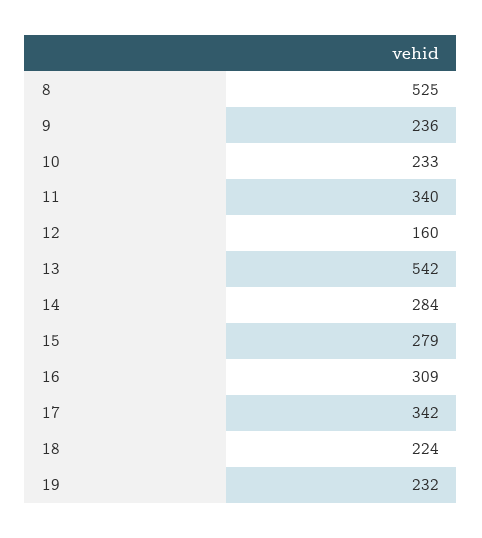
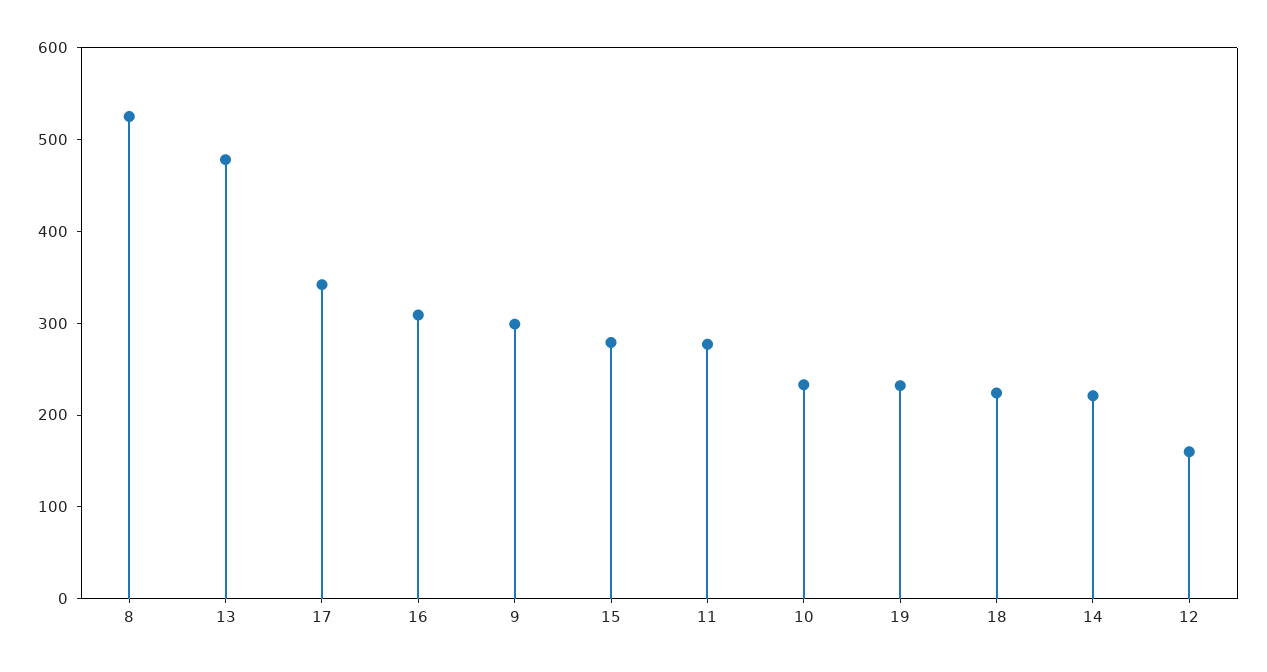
  {
    "8": 525,
-   "9": 236,
+   "9": 300,
    "10": 233,
-   "11": 340,
+   "11": 280,
    "12": 160,
-   "13": 542,
+   "13": 480,
-   "14": 284,
+   "14": 220,
    "15": 279,
    "16": 309,
    "17": 342,
    "18": 224,
    "19": 232
  }

